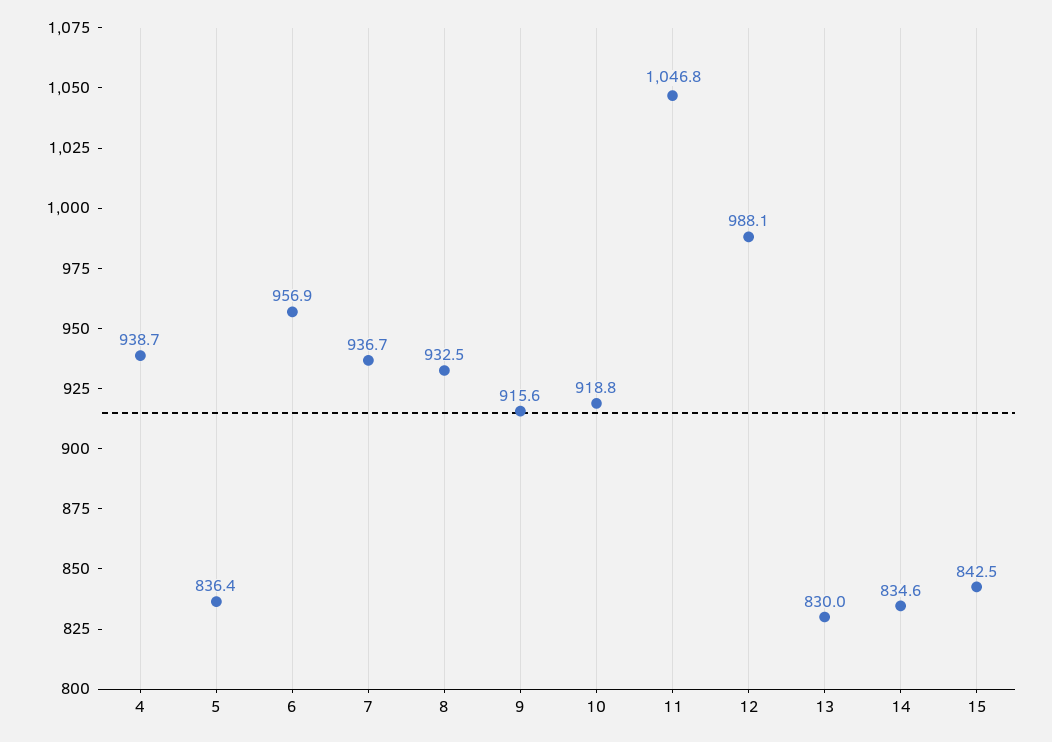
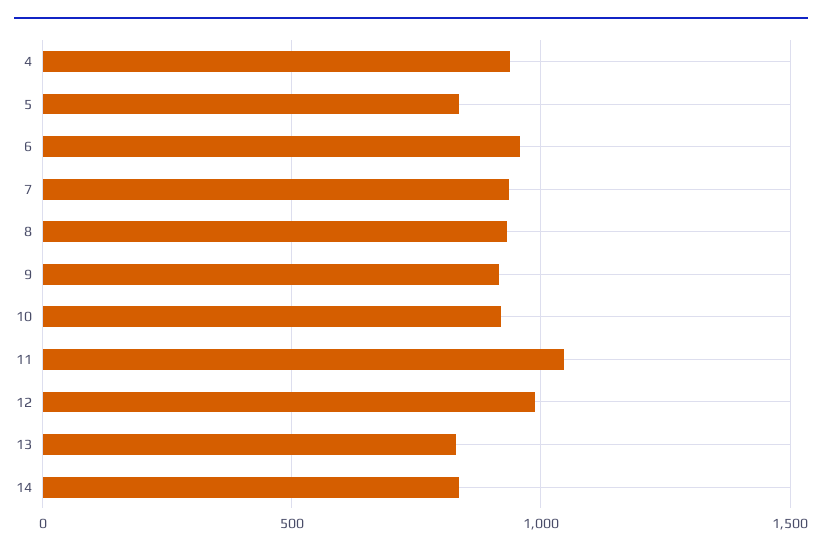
  {
    "4": 938.7,
    "5": 836.4,
    "6": 956.9,
    "7": 936.7,
    "8": 932.5,
    "9": 915.6,
    "10": 918.8,
    "11": 1046.8,
    "12": 988.1,
    "13": 830,
-   "14": 834.6,
+   "14": 834.6
-   "15": 842.5
  }

